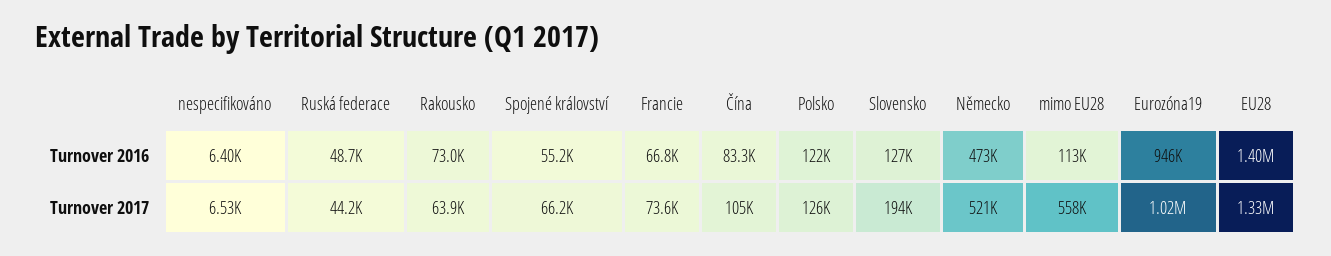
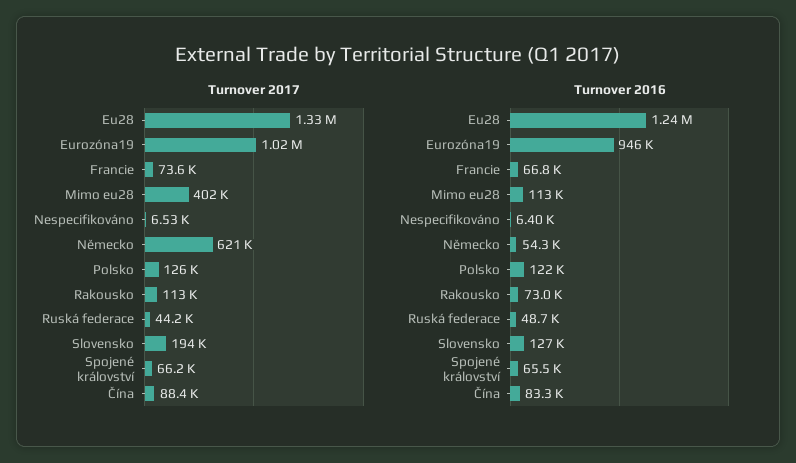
  {
    "Turnover 2016": {
      "nespecifikováno": 6400,
      "Ruská federace": 48700,
      "Rakousko": 73000,
-     "Spojené království": 55200,
+     "Spojené království": 65500,
      "Francie": 66800,
      "Čína": 83300,
      "Polsko": 122000,
      "Slovensko": 127000,
-     "Německo": 473000,
+     "Německo": 54300,
      "mimo EU28": 113000,
      "Eurozóna19": 946000,
-     "EU28": 1400000
+     "EU28": 1240000
    },
    "Turnover 2017": {
      "nespecifikováno": 6530,
      "Ruská federace": 44200,
-     "Rakousko": 63900,
+     "Rakousko": 113000,
      "Spojené království": 66200,
      "Francie": 73600,
-     "Čína": 105000,
+     "Čína": 88400,
      "Polsko": 126000,
      "Slovensko": 194000,
-     "Německo": 521000,
+     "Německo": 621000,
-     "mimo EU28": 558000,
+     "mimo EU28": 402000,
      "Eurozóna19": 1020000,
      "EU28": 1330000
    }
  }

